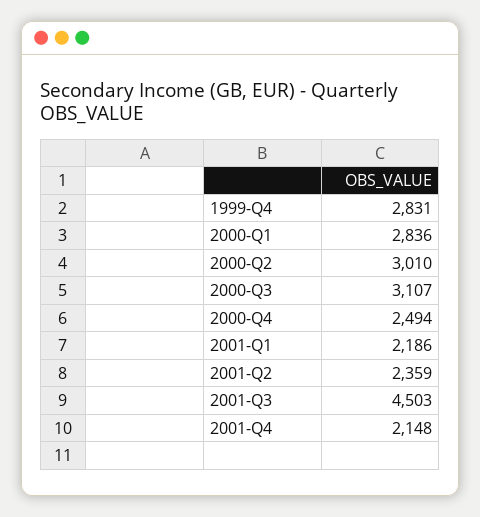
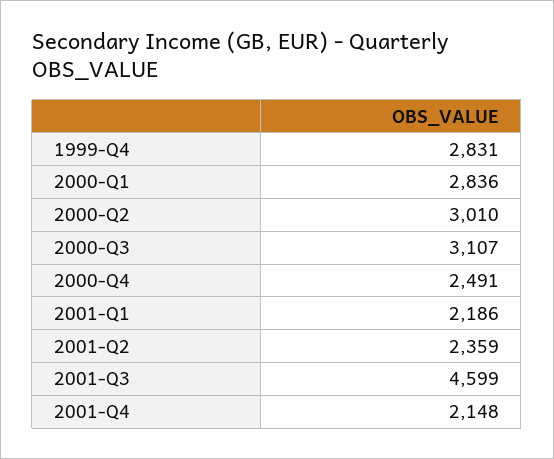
  {
    "1999-Q4": 2831,
    "2000-Q1": 2836,
    "2000-Q2": 3010,
    "2000-Q3": 3107,
-   "2000-Q4": 2494,
+   "2000-Q4": 2491,
    "2001-Q1": 2186,
    "2001-Q2": 2359,
-   "2001-Q3": 4503,
+   "2001-Q3": 4599,
    "2001-Q4": 2148
  }

